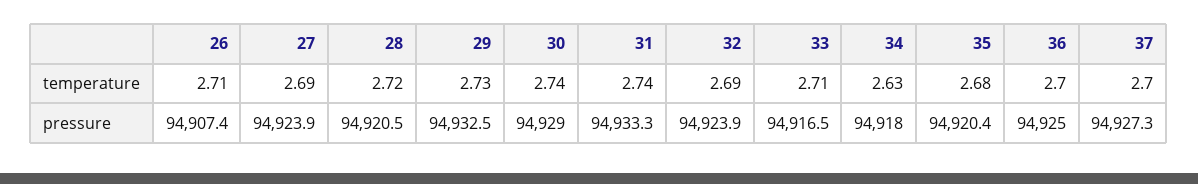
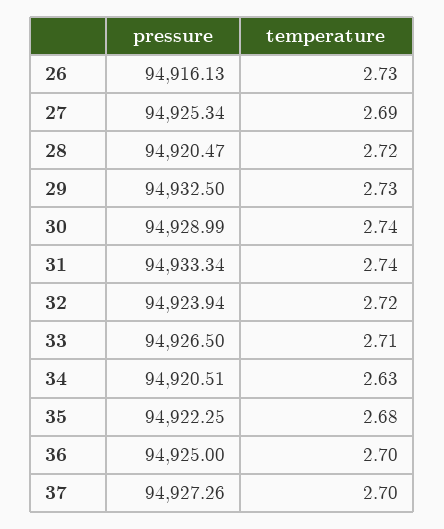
  {
    "26": {
-     "temperature": 2.71,
+     "temperature": 2.73,
-     "pressure": 94907.4
+     "pressure": 94916.13
    },
    "27": {
      "temperature": 2.69,
-     "pressure": 94923.9
+     "pressure": 94925.34
    },
    "28": {
      "temperature": 2.72,
      "pressure": 94920.47
    },
    "29": {
      "temperature": 2.73,
      "pressure": 94932.5
    },
    "30": {
      "temperature": 2.74,
      "pressure": 94928.99
    },
    "31": {
      "temperature": 2.74,
      "pressure": 94933.34
    },
    "32": {
-     "temperature": 2.69,
+     "temperature": 2.72,
      "pressure": 94923.94
    },
    "33": {
      "temperature": 2.71,
-     "pressure": 94916.5
+     "pressure": 94926.5
    },
    "34": {
      "temperature": 2.63,
-     "pressure": 94918
+     "pressure": 94920.51
    },
    "35": {
      "temperature": 2.68,
-     "pressure": 94920.4
+     "pressure": 94922.25
    },
    "36": {
      "temperature": 2.7,
      "pressure": 94925
    },
    "37": {
      "temperature": 2.7,
      "pressure": 94927.26
    }
  }

